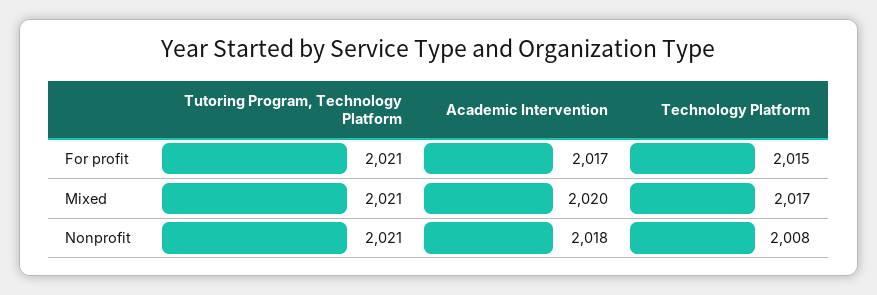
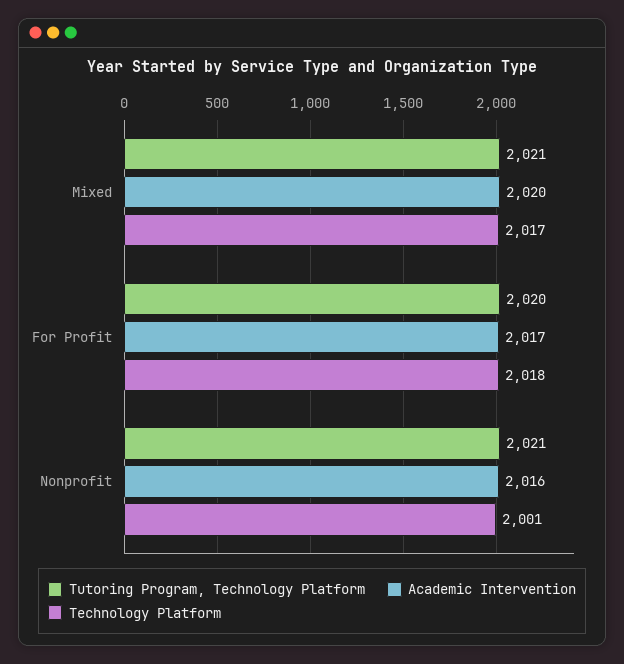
  {
    "Tutoring Program, Technology Platform": {
-     "For profit": 2021,
+     "For profit": 2020,
      "Mixed": 2021,
      "Nonprofit": 2021
    },
    "Academic Intervention": {
      "For profit": 2017,
      "Mixed": 2020,
-     "Nonprofit": 2018
+     "Nonprofit": 2016
    },
    "Technology Platform": {
-     "For profit": 2015,
+     "For profit": 2018,
      "Mixed": 2017,
-     "Nonprofit": 2008
+     "Nonprofit": 2001
    }
  }

